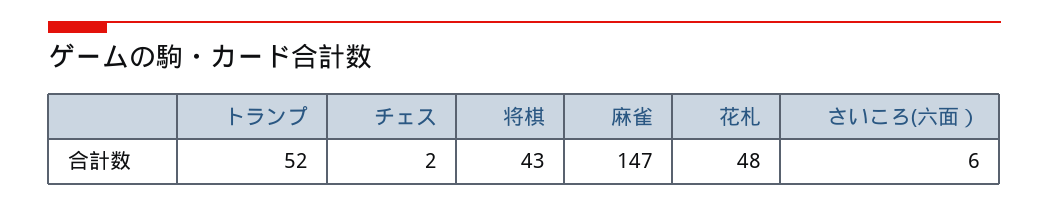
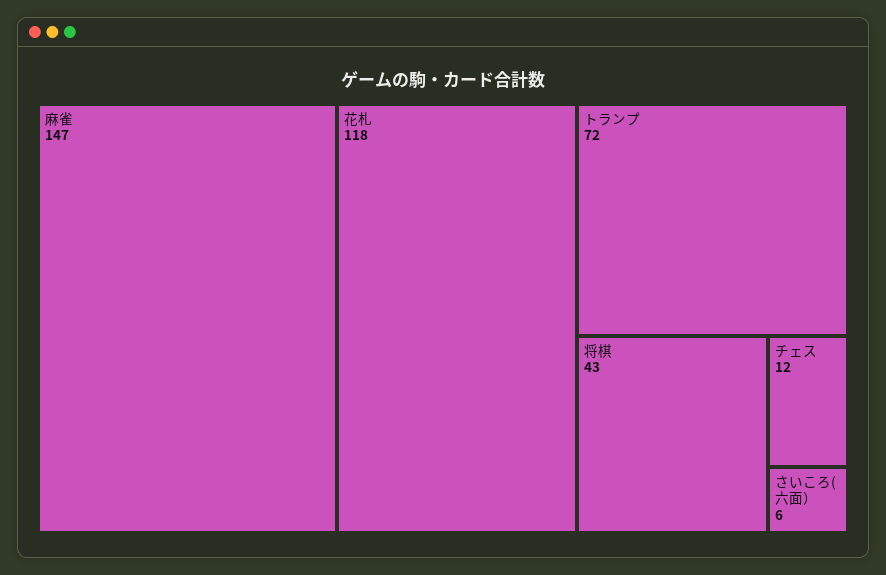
  {
-   "トランプ": 52,
+   "トランプ": 72,
-   "チェス": 2,
+   "チェス": 12,
    "将棋": 43,
    "麻雀": 147,
-   "花札": 48,
+   "花札": 118,
    "さいころ(六面）": 6
  }

